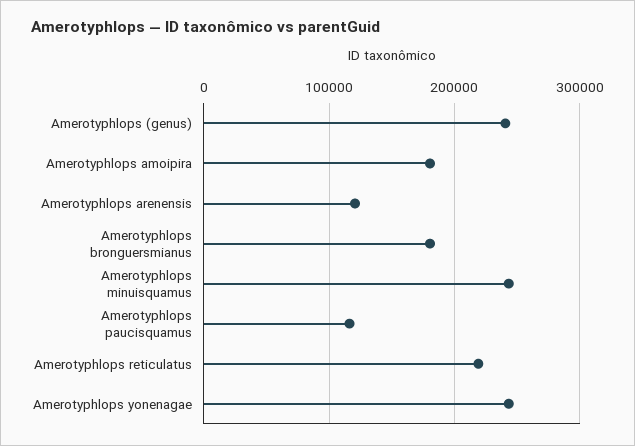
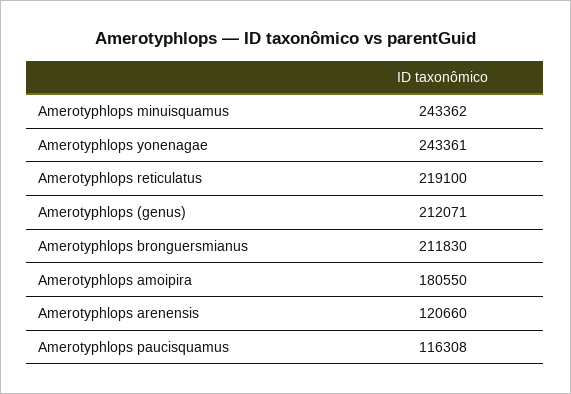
  {
-   "Amerotyphlops (genus)": 240000,
+   "Amerotyphlops (genus)": 212071,
    "Amerotyphlops amoipira": 180550,
    "Amerotyphlops arenensis": 120660,
-   "Amerotyphlops bronguersmianus": 180000,
+   "Amerotyphlops bronguersmianus": 211830,
    "Amerotyphlops minuisquamus": 243362,
    "Amerotyphlops paucisquamus": 116308,
    "Amerotyphlops reticulatus": 219100,
    "Amerotyphlops yonenagae": 243361
  }

